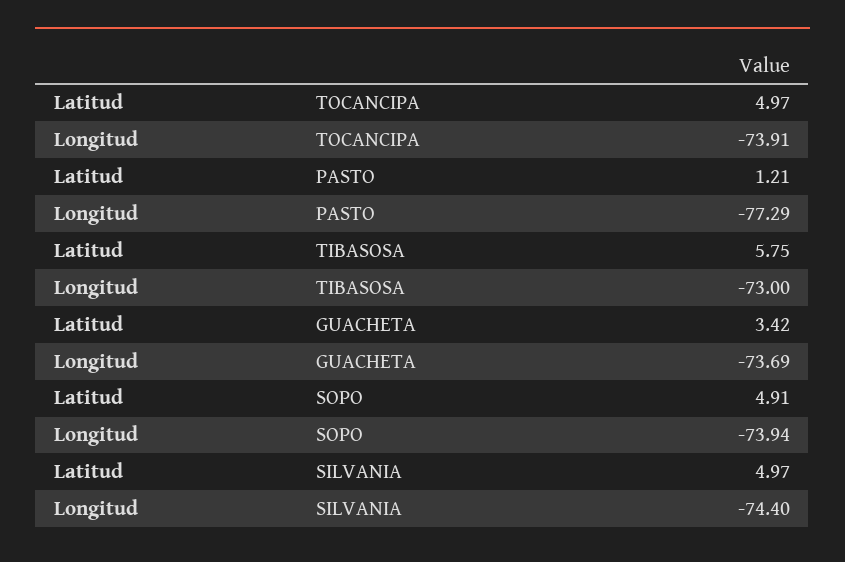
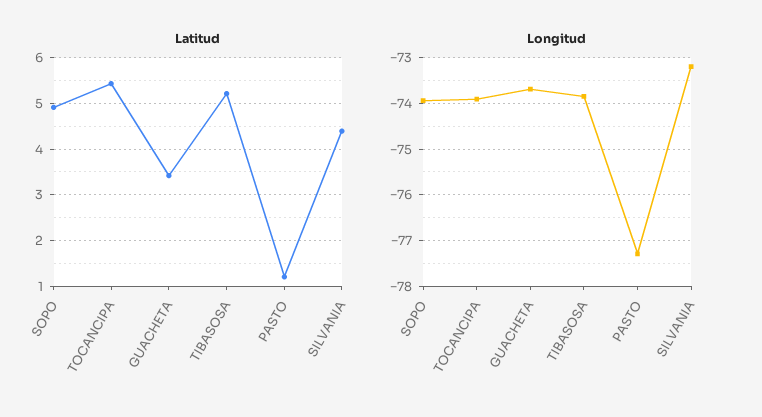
  {
    "Latitud": {
-     "TOCANCIPA": 4.97,
+     "TOCANCIPA": 5.4,
      "PASTO": 1.21,
-     "TIBASOSA": 5.75,
+     "TIBASOSA": 5.2,
      "GUACHETA": 3.42,
      "SOPO": 4.91,
-     "SILVANIA": 4.97
+     "SILVANIA": 4.4
    },
    "Longitud": {
      "TOCANCIPA": -73.91,
      "PASTO": -77.29,
-     "TIBASOSA": -73,
+     "TIBASOSA": -73.8,
      "GUACHETA": -73.69,
      "SOPO": -73.94,
-     "SILVANIA": -74.4
+     "SILVANIA": -73.2
    }
  }

